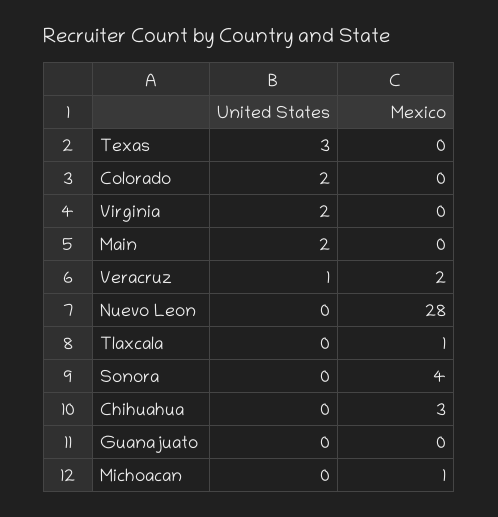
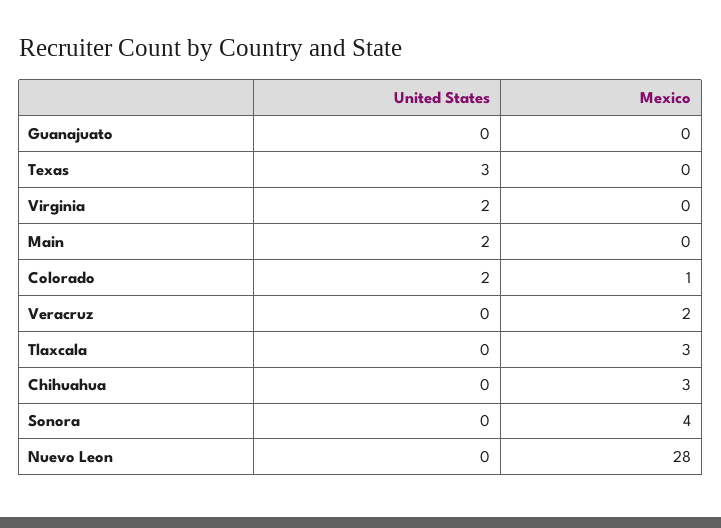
  {
    "United States": {
      "Texas": 3,
      "Colorado": 2,
      "Virginia": 2,
      "Main": 2,
-     "Veracruz": 1,
+     "Veracruz": 0,
      "Nuevo Leon": 0,
      "Tlaxcala": 0,
      "Sonora": 0,
      "Chihuahua": 0,
-     "Guanajuato": 0,
+     "Guanajuato": 0
-     "Michoacan": 0
    },
    "Mexico": {
      "Texas": 0,
-     "Colorado": 0,
+     "Colorado": 1,
      "Virginia": 0,
      "Main": 0,
      "Veracruz": 2,
      "Nuevo Leon": 28,
-     "Tlaxcala": 1,
+     "Tlaxcala": 3,
      "Sonora": 4,
      "Chihuahua": 3,
-     "Guanajuato": 0,
+     "Guanajuato": 0
-     "Michoacan": 1
    }
  }

